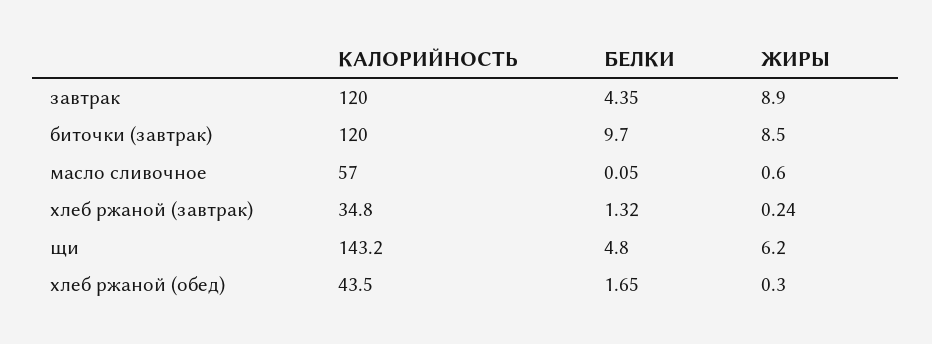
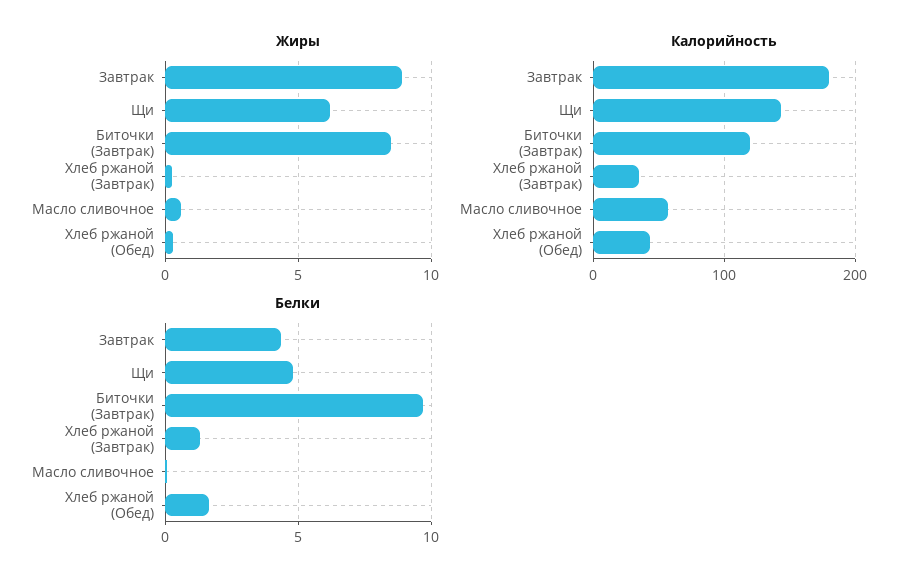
  {
    "КАЛОРИЙНОСТЬ": {
-     "завтрак": 120,
+     "завтрак": 180,
      "биточки (завтрак)": 120,
      "масло сливочное": 57,
      "хлеб ржаной (завтрак)": 34.8,
      "щи": 143.2,
      "хлеб ржаной (обед)": 43.5
    },
    "БЕЛКИ": {
      "завтрак": 4.35,
      "биточки (завтрак)": 9.7,
      "масло сливочное": 0.05,
      "хлеб ржаной (завтрак)": 1.32,
      "щи": 4.8,
      "хлеб ржаной (обед)": 1.65
    },
    "ЖИРЫ": {
      "завтрак": 8.9,
      "биточки (завтрак)": 8.5,
      "масло сливочное": 0.6,
      "хлеб ржаной (завтрак)": 0.24,
      "щи": 6.2,
      "хлеб ржаной (обед)": 0.3
    }
  }

